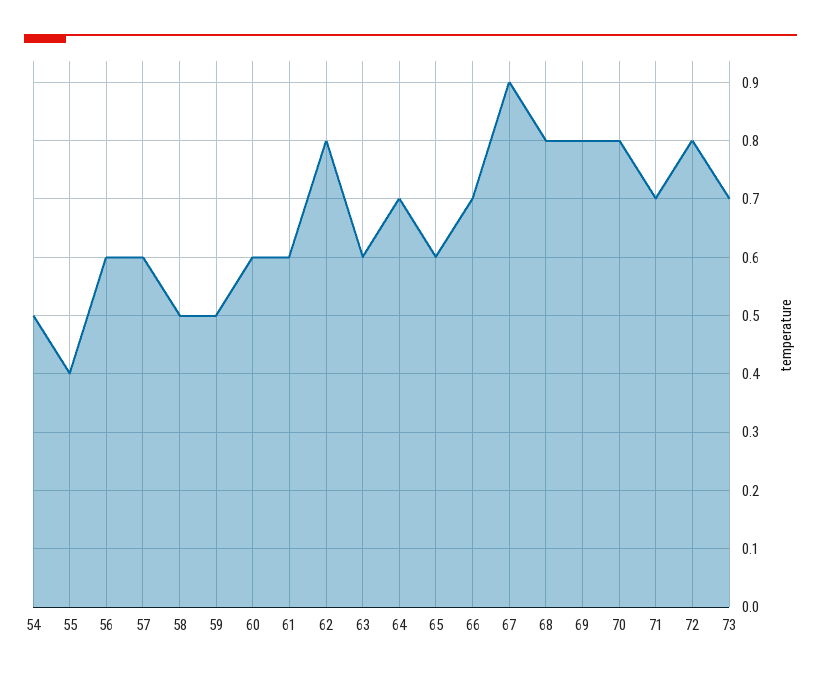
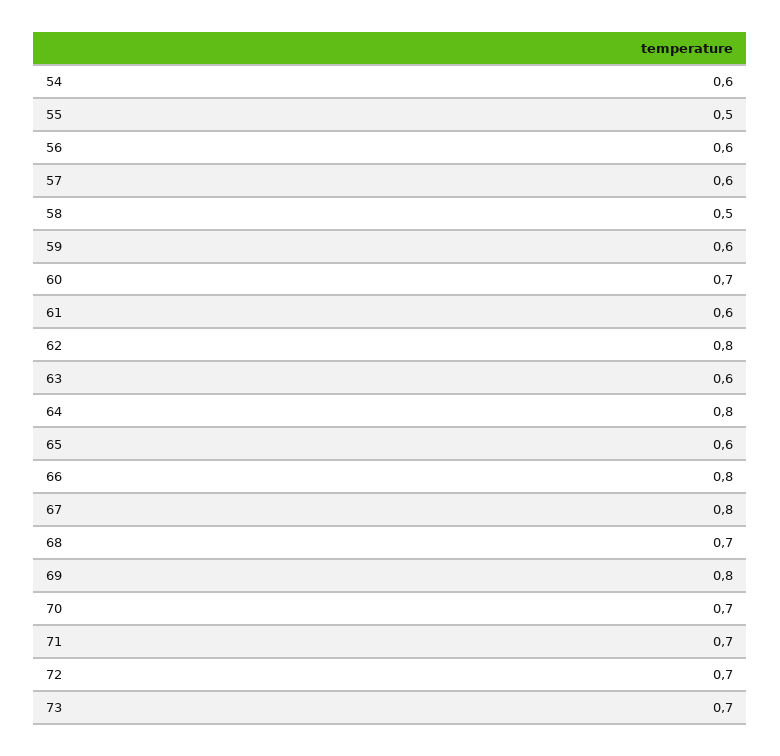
  {
-   "54": 0.5,
+   "54": 0.6,
-   "55": 0.4,
+   "55": 0.5,
    "56": 0.6,
    "57": 0.6,
    "58": 0.5,
-   "59": 0.5,
+   "59": 0.6,
-   "60": 0.6,
+   "60": 0.7,
    "61": 0.6,
    "62": 0.8,
    "63": 0.6,
-   "64": 0.7,
+   "64": 0.8,
    "65": 0.6,
-   "66": 0.7,
+   "66": 0.8,
-   "67": 0.9,
+   "67": 0.8,
-   "68": 0.8,
+   "68": 0.7,
    "69": 0.8,
-   "70": 0.8,
+   "70": 0.7,
    "71": 0.7,
-   "72": 0.8,
+   "72": 0.7,
    "73": 0.7
  }

